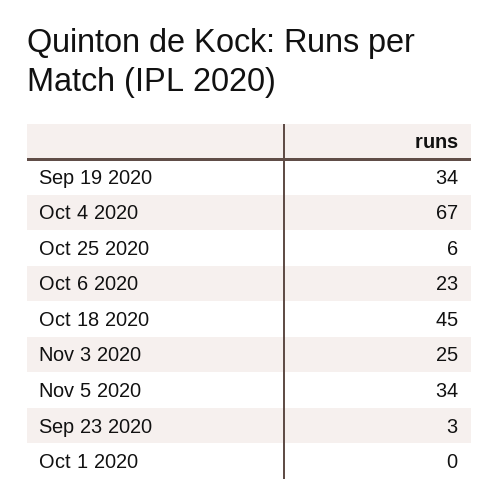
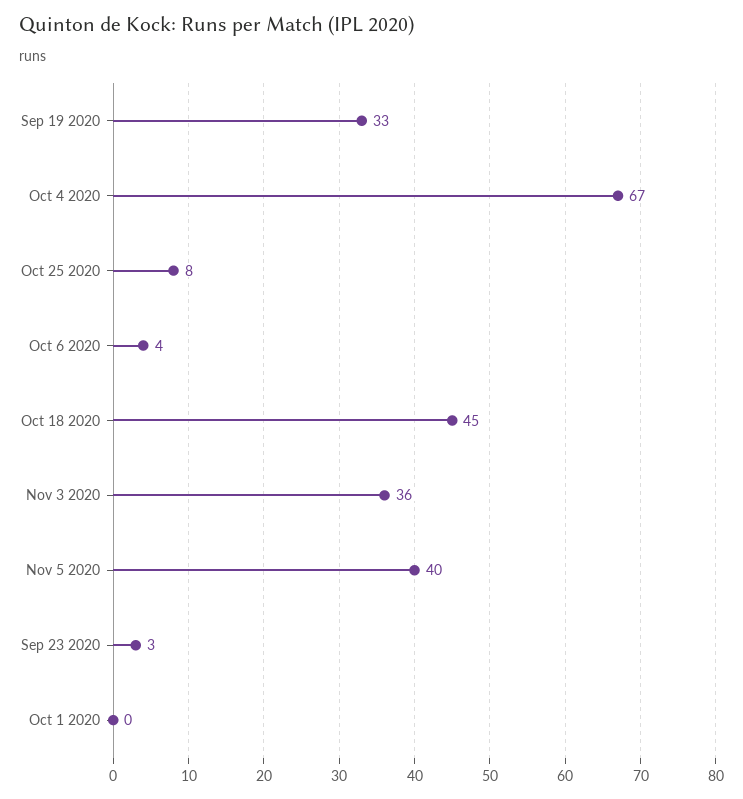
  {
-   "Sep 19 2020": 34,
+   "Sep 19 2020": 33,
    "Oct 4 2020": 67,
-   "Oct 25 2020": 6,
+   "Oct 25 2020": 8,
-   "Oct 6 2020": 23,
+   "Oct 6 2020": 4,
    "Oct 18 2020": 45,
-   "Nov 3 2020": 25,
+   "Nov 3 2020": 36,
-   "Nov 5 2020": 34,
+   "Nov 5 2020": 40,
    "Sep 23 2020": 3,
    "Oct 1 2020": 0
  }

